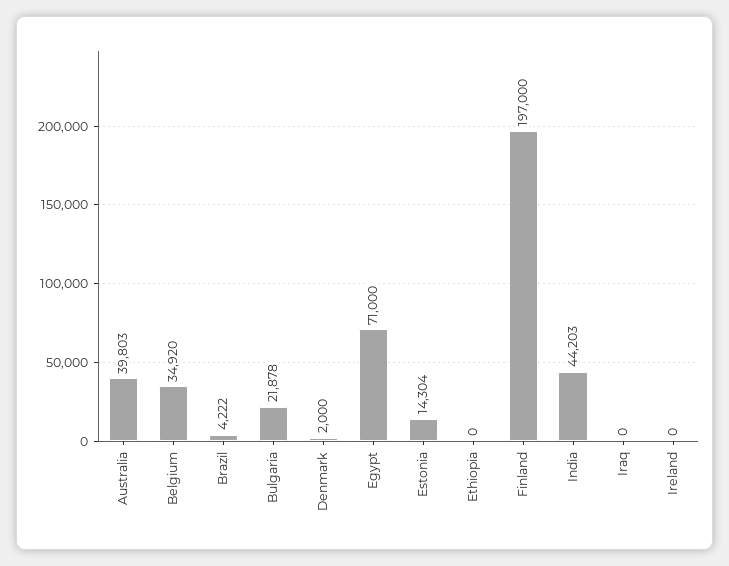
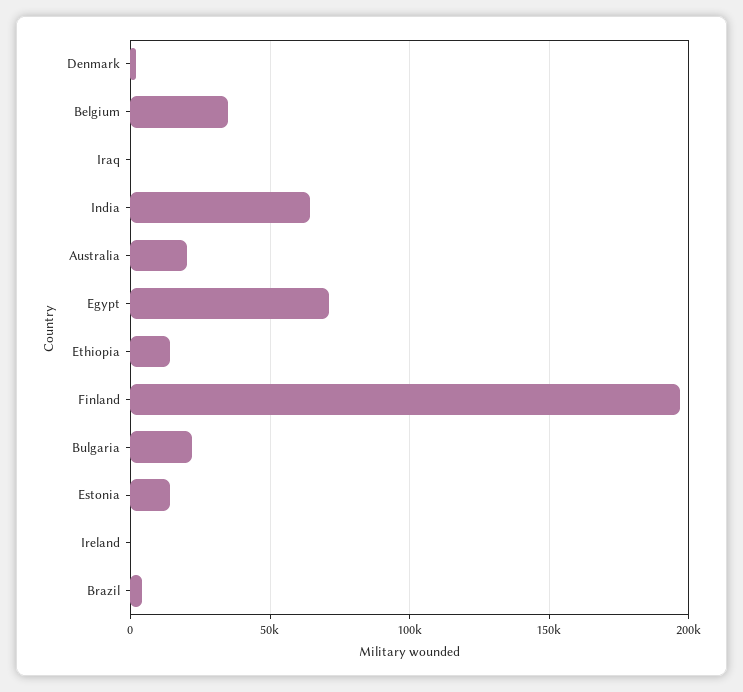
  {
-   "Australia": 39803,
+   "Australia": 20000,
    "Belgium": 34920,
    "Brazil": 4222,
    "Bulgaria": 21878,
    "Denmark": 2000,
    "Egypt": 71000,
    "Estonia": 14304,
-   "Ethiopia": 0,
+   "Ethiopia": 15000,
    "Finland": 197000,
-   "India": 44203,
+   "India": 65000,
    "Iraq": 0,
    "Ireland": 0
  }

